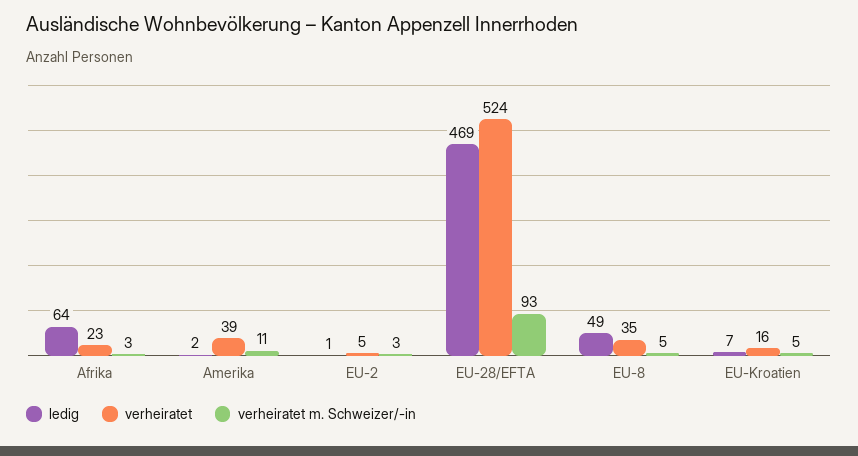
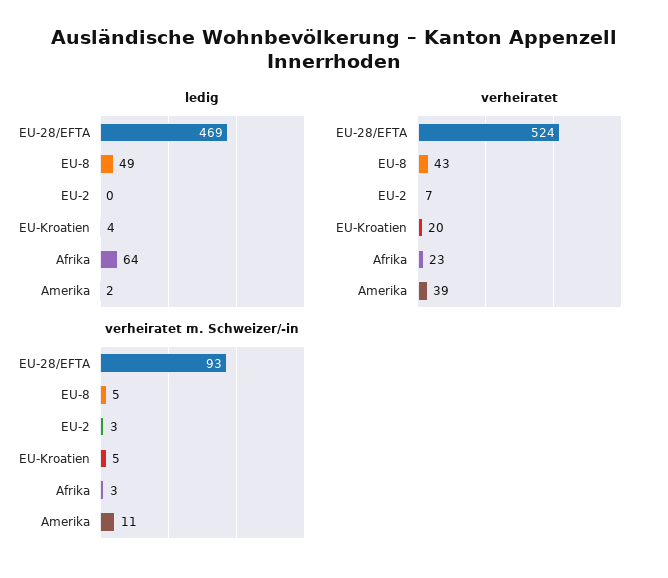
  {
    "ledig": {
      "Afrika": 64,
      "Amerika": 2,
-     "EU-2": 1,
+     "EU-2": 0,
      "EU-28/EFTA": 469,
      "EU-8": 49,
-     "EU-Kroatien": 7
+     "EU-Kroatien": 4
    },
    "verheiratet": {
      "Afrika": 23,
      "Amerika": 39,
-     "EU-2": 5,
+     "EU-2": 7,
      "EU-28/EFTA": 524,
-     "EU-8": 35,
+     "EU-8": 43,
-     "EU-Kroatien": 16
+     "EU-Kroatien": 20
    },
    "verheiratet m. Schweizer/-in": {
      "Afrika": 3,
      "Amerika": 11,
      "EU-2": 3,
      "EU-28/EFTA": 93,
      "EU-8": 5,
      "EU-Kroatien": 5
    }
  }

